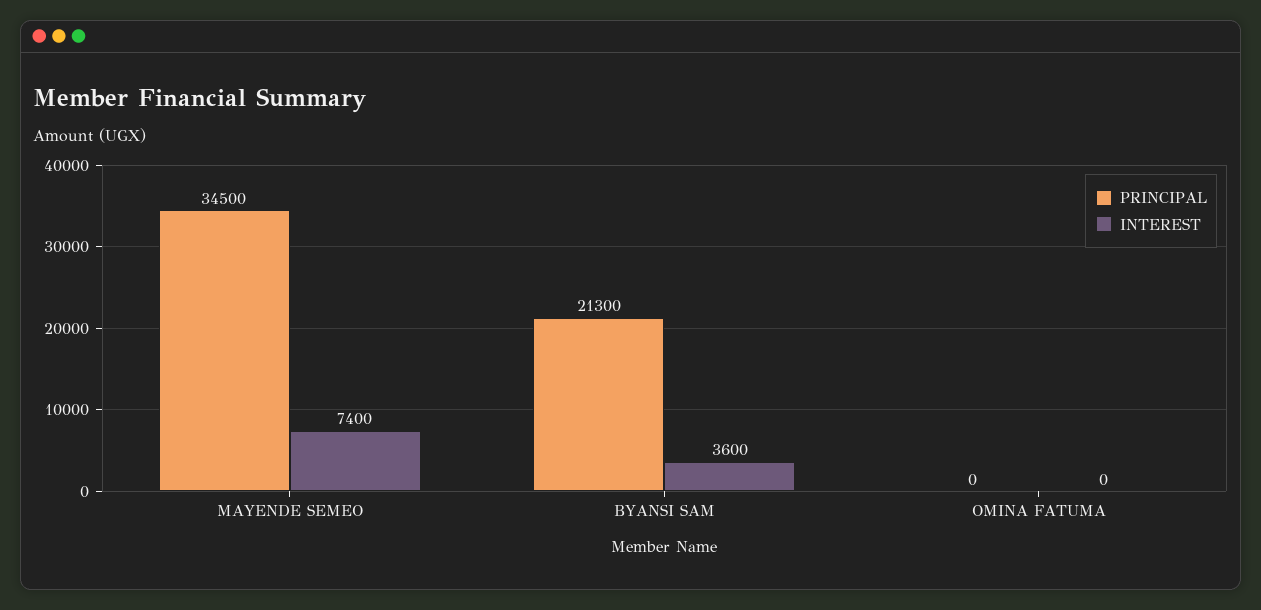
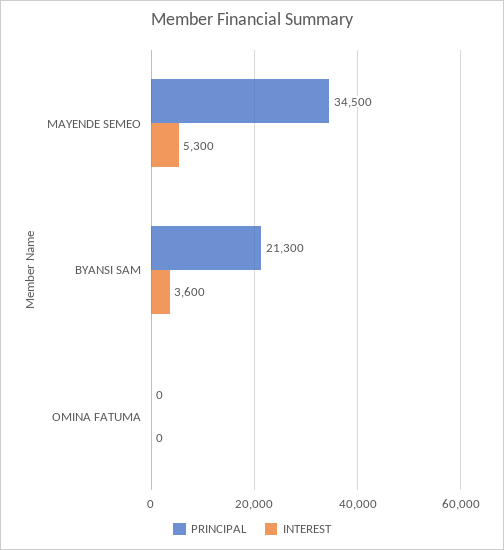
  {
    "PRINCIPAL": {
      "MAYENDE SEMEO": 34500,
      "BYANSI SAM": 21300,
      "OMINA FATUMA": 0
    },
    "INTEREST": {
-     "MAYENDE SEMEO": 7400,
+     "MAYENDE SEMEO": 5300,
      "BYANSI SAM": 3600,
      "OMINA FATUMA": 0
    }
  }

